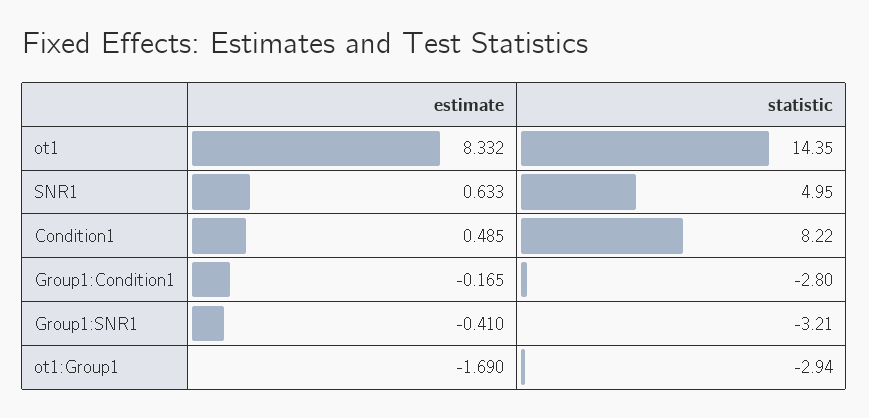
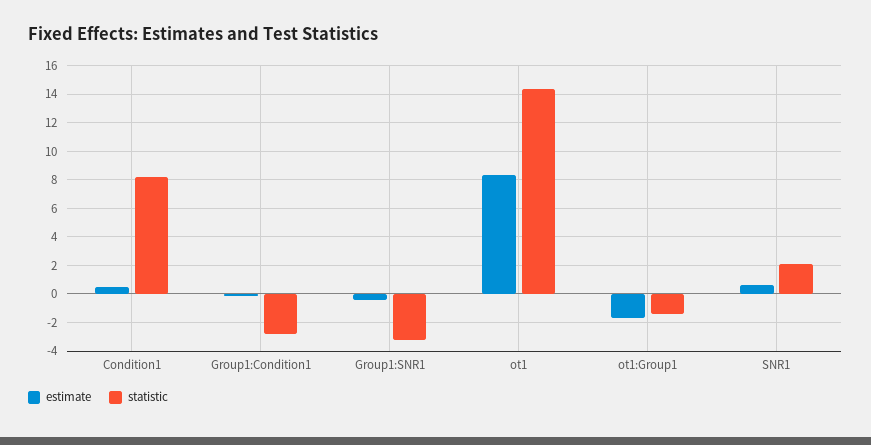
  {
    "estimate": {
      "ot1": 8.332,
      "SNR1": 0.633,
      "Condition1": 0.485,
      "Group1:Condition1": -0.165,
      "Group1:SNR1": -0.41,
      "ot1:Group1": -1.69
    },
    "statistic": {
      "ot1": 14.35,
-     "SNR1": 4.95,
+     "SNR1": 2,
      "Condition1": 8.22,
      "Group1:Condition1": -2.8,
      "Group1:SNR1": -3.21,
-     "ot1:Group1": -2.94
+     "ot1:Group1": -1.5
    }
  }

